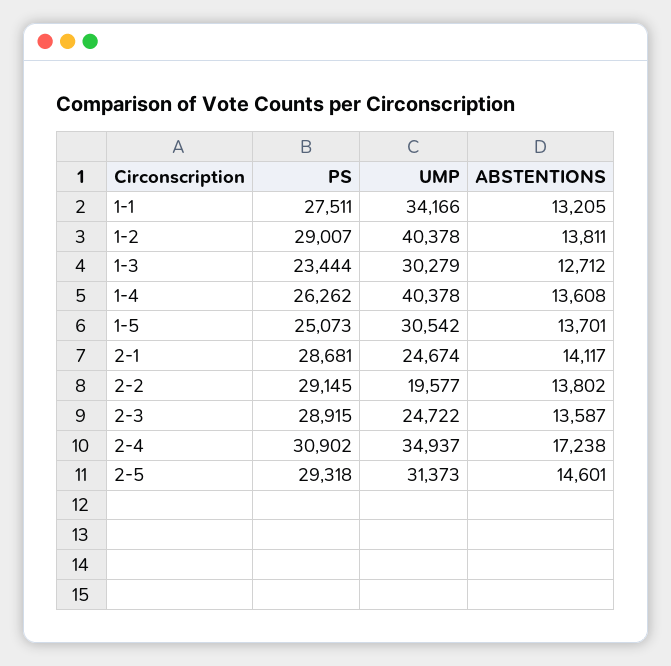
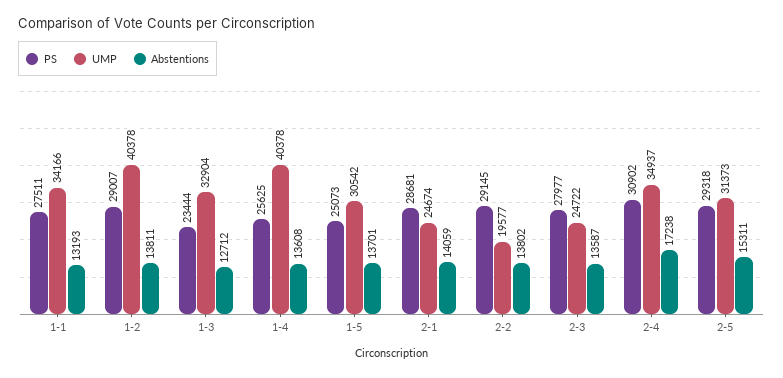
  {
    "PS": {
      "1-1": 27511,
      "1-2": 29007,
      "1-3": 23444,
-     "1-4": 26262,
+     "1-4": 25625,
      "1-5": 25073,
      "2-1": 28681,
      "2-2": 29145,
-     "2-3": 28915,
+     "2-3": 27977,
      "2-4": 30902,
      "2-5": 29318
    },
    "UMP": {
      "1-1": 34166,
      "1-2": 40378,
-     "1-3": 30279,
+     "1-3": 32904,
      "1-4": 40378,
      "1-5": 30542,
      "2-1": 24674,
      "2-2": 19577,
      "2-3": 24722,
      "2-4": 34937,
      "2-5": 31373
    },
    "ABSTENTIONS": {
-     "1-1": 13205,
+     "1-1": 13193,
      "1-2": 13811,
      "1-3": 12712,
      "1-4": 13608,
      "1-5": 13701,
-     "2-1": 14117,
+     "2-1": 14059,
      "2-2": 13802,
      "2-3": 13587,
      "2-4": 17238,
-     "2-5": 14601
+     "2-5": 15311
    }
  }

